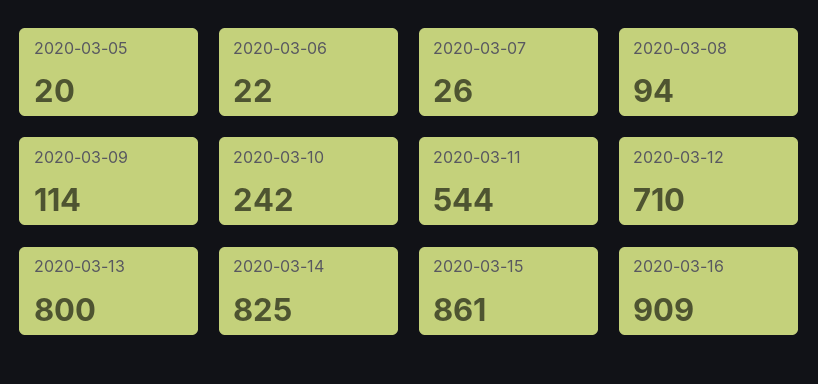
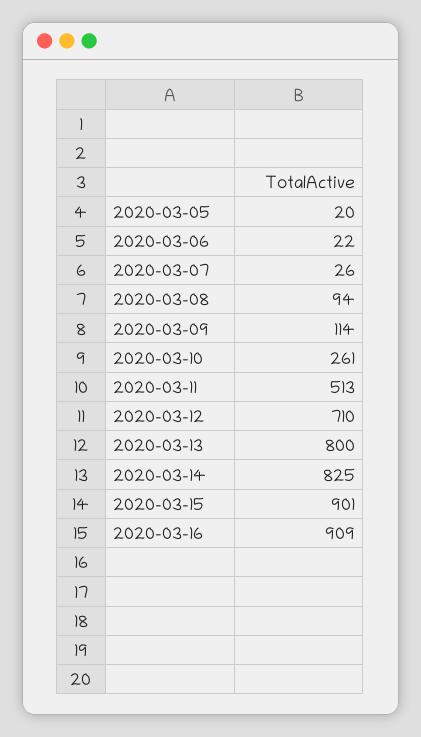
  {
    "2020-03-05": 20,
    "2020-03-06": 22,
    "2020-03-07": 26,
    "2020-03-08": 94,
    "2020-03-09": 114,
-   "2020-03-10": 242,
+   "2020-03-10": 261,
-   "2020-03-11": 544,
+   "2020-03-11": 513,
    "2020-03-12": 710,
    "2020-03-13": 800,
    "2020-03-14": 825,
-   "2020-03-15": 861,
+   "2020-03-15": 901,
    "2020-03-16": 909
  }

